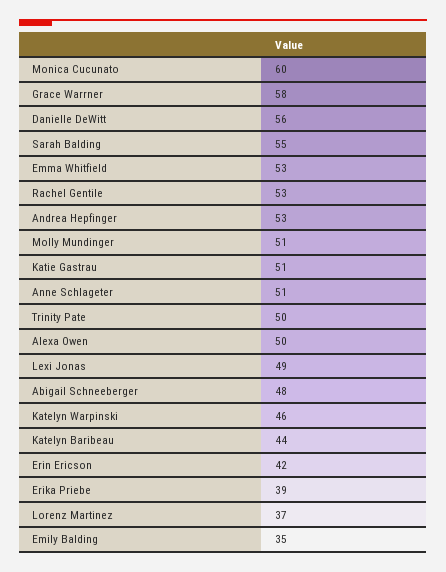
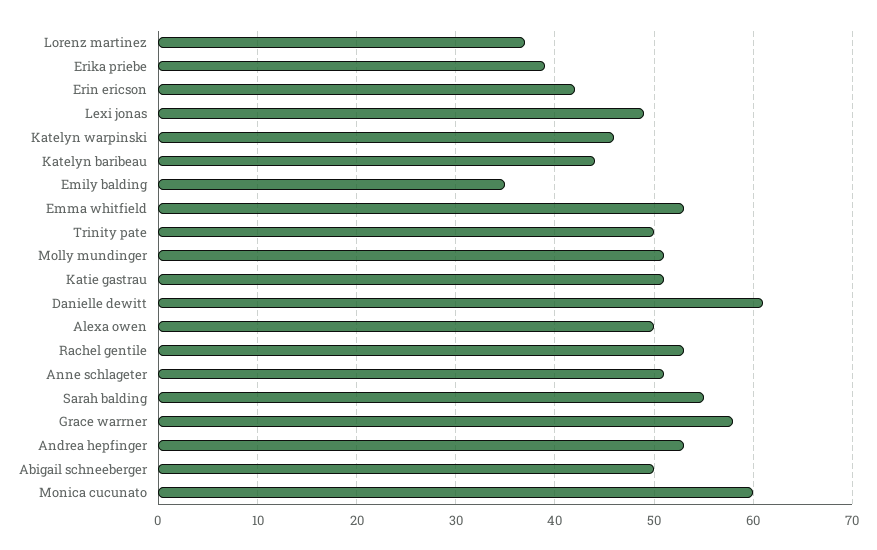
  {
    "Monica Cucunato": 60,
    "Grace Warrner": 58,
-   "Danielle DeWitt": 56,
+   "Danielle DeWitt": 61,
    "Sarah Balding": 55,
    "Emma Whitfield": 53,
    "Rachel Gentile": 53,
    "Andrea Hepfinger": 53,
    "Molly Mundinger": 51,
    "Katie Gastrau": 51,
    "Anne Schlageter": 51,
    "Trinity Pate": 50,
    "Alexa Owen": 50,
    "Lexi Jonas": 49,
-   "Abigail Schneeberger": 48,
+   "Abigail Schneeberger": 50,
    "Katelyn Warpinski": 46,
    "Katelyn Baribeau": 44,
    "Erin Ericson": 42,
    "Erika Priebe": 39,
    "Lorenz Martinez": 37,
    "Emily Balding": 35
  }

